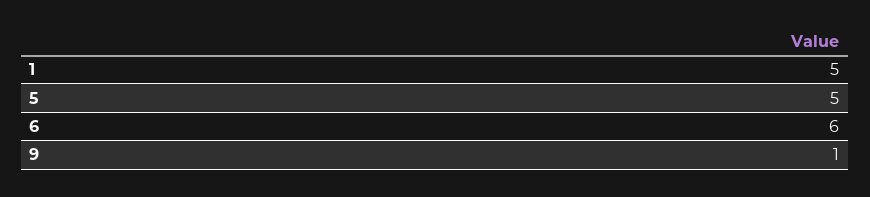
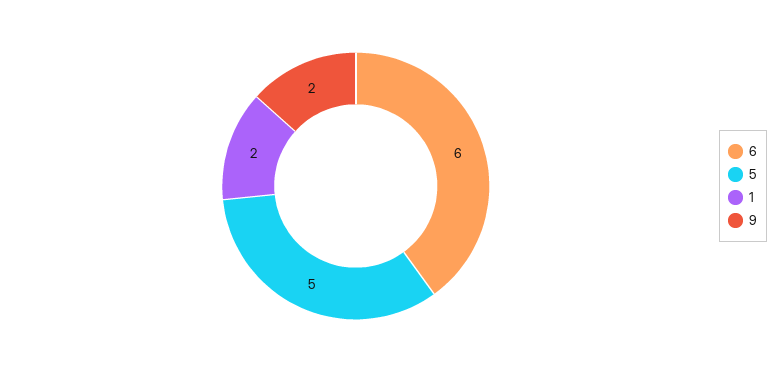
  {
-   "1": 5,
+   "1": 2,
    "5": 5,
    "6": 6,
-   "9": 1
+   "9": 2
  }

